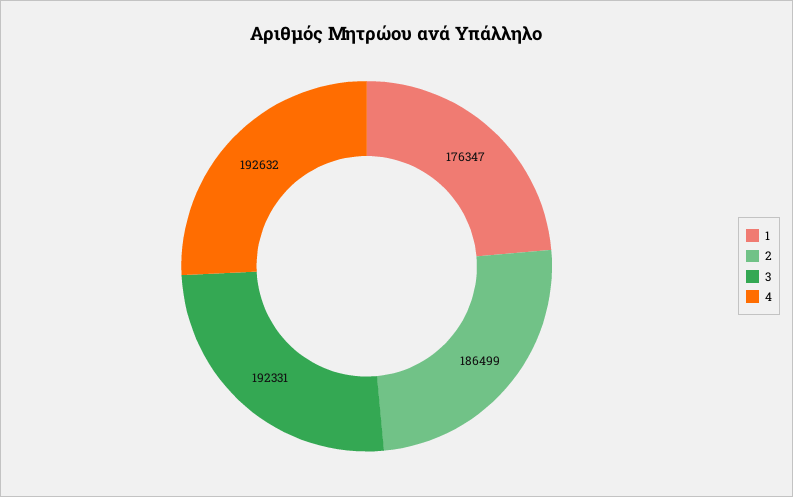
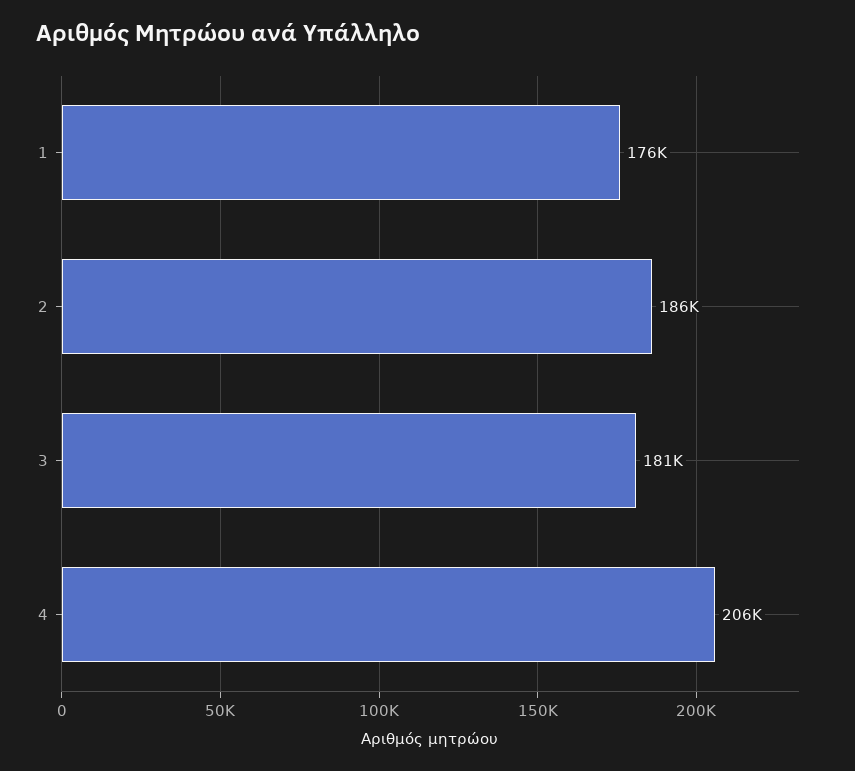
  {
    "1": 176347,
    "2": 186499,
-   "3": 192331,
+   "3": 181000,
-   "4": 192632
+   "4": 206000
  }

